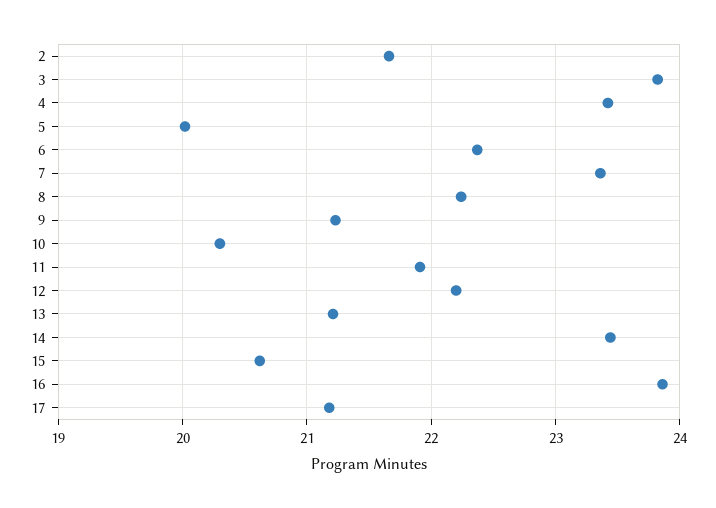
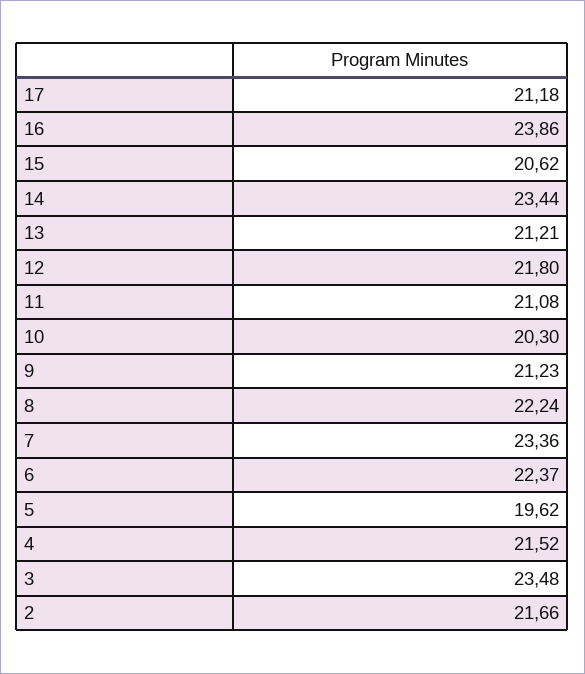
  {
    "2": 21.66,
-   "3": 23.8,
+   "3": 23.48,
-   "4": 23.4,
+   "4": 21.52,
-   "5": 20,
+   "5": 19.62,
    "6": 22.37,
    "7": 23.36,
    "8": 22.24,
    "9": 21.23,
    "10": 20.3,
-   "11": 21.9,
+   "11": 21.08,
-   "12": 22.2,
+   "12": 21.8,
    "13": 21.21,
    "14": 23.44,
    "15": 20.62,
    "16": 23.86,
    "17": 21.18
  }

